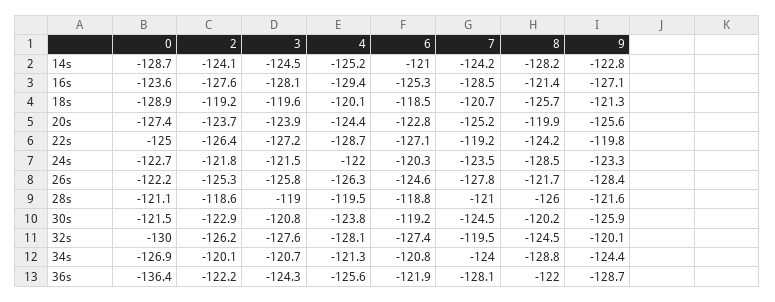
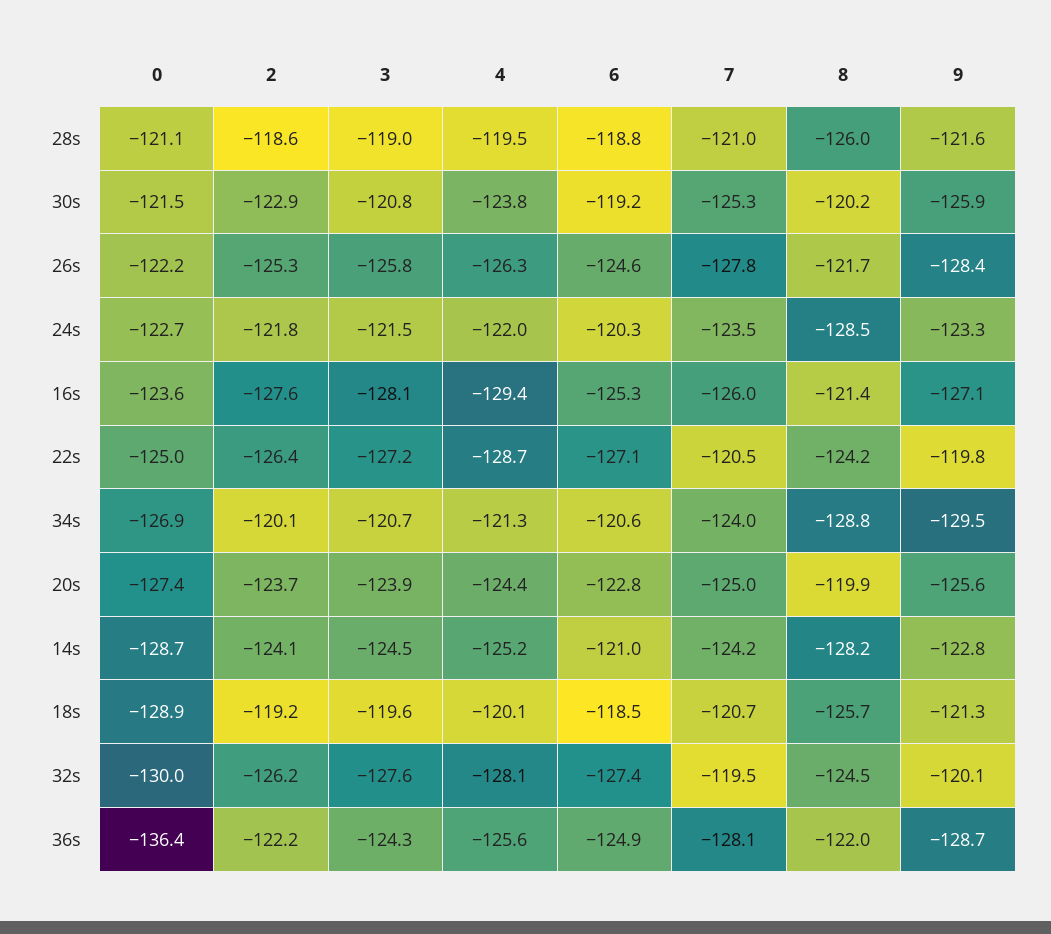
  {
    "0": {
      "14s": -128.7,
      "16s": -123.6,
      "18s": -128.9,
      "20s": -127.4,
      "22s": -125,
      "24s": -122.7,
      "26s": -122.2,
      "28s": -121.1,
      "30s": -121.5,
      "32s": -130,
      "34s": -126.9,
      "36s": -136.4
    },
    "2": {
      "14s": -124.1,
      "16s": -127.6,
      "18s": -119.2,
      "20s": -123.7,
      "22s": -126.4,
      "24s": -121.8,
      "26s": -125.3,
      "28s": -118.6,
      "30s": -122.9,
      "32s": -126.2,
      "34s": -120.1,
      "36s": -122.2
    },
    "3": {
      "14s": -124.5,
      "16s": -128.1,
      "18s": -119.6,
      "20s": -123.9,
      "22s": -127.2,
      "24s": -121.5,
      "26s": -125.8,
      "28s": -119,
      "30s": -120.8,
      "32s": -127.6,
      "34s": -120.7,
      "36s": -124.3
    },
    "4": {
      "14s": -125.2,
      "16s": -129.4,
      "18s": -120.1,
      "20s": -124.4,
      "22s": -128.7,
      "24s": -122,
      "26s": -126.3,
      "28s": -119.5,
      "30s": -123.8,
      "32s": -128.1,
      "34s": -121.3,
      "36s": -125.6
    },
    "6": {
      "14s": -121,
      "16s": -125.3,
      "18s": -118.5,
      "20s": -122.8,
      "22s": -127.1,
      "24s": -120.3,
      "26s": -124.6,
      "28s": -118.8,
      "30s": -119.2,
      "32s": -127.4,
-     "34s": -120.8,
+     "34s": -120.6,
-     "36s": -121.9
+     "36s": -124.9
    },
    "7": {
      "14s": -124.2,
-     "16s": -128.5,
+     "16s": -126,
      "18s": -120.7,
-     "20s": -125.2,
+     "20s": -125,
-     "22s": -119.2,
+     "22s": -120.5,
      "24s": -123.5,
      "26s": -127.8,
      "28s": -121,
-     "30s": -124.5,
+     "30s": -125.3,
      "32s": -119.5,
      "34s": -124,
      "36s": -128.1
    },
    "8": {
      "14s": -128.2,
      "16s": -121.4,
      "18s": -125.7,
      "20s": -119.9,
      "22s": -124.2,
      "24s": -128.5,
      "26s": -121.7,
      "28s": -126,
      "30s": -120.2,
      "32s": -124.5,
      "34s": -128.8,
      "36s": -122
    },
    "9": {
      "14s": -122.8,
      "16s": -127.1,
      "18s": -121.3,
      "20s": -125.6,
      "22s": -119.8,
      "24s": -123.3,
      "26s": -128.4,
      "28s": -121.6,
      "30s": -125.9,
      "32s": -120.1,
-     "34s": -124.4,
+     "34s": -129.5,
      "36s": -128.7
    }
  }

